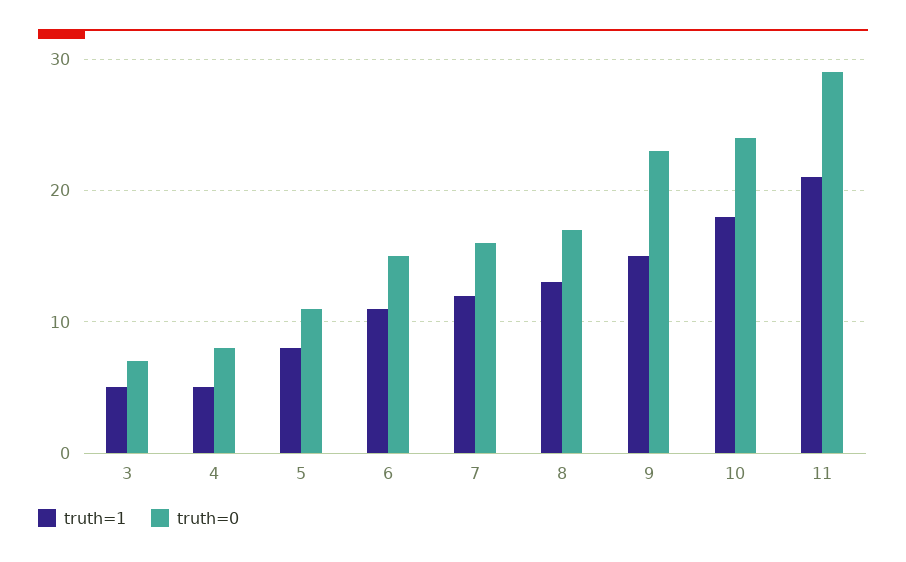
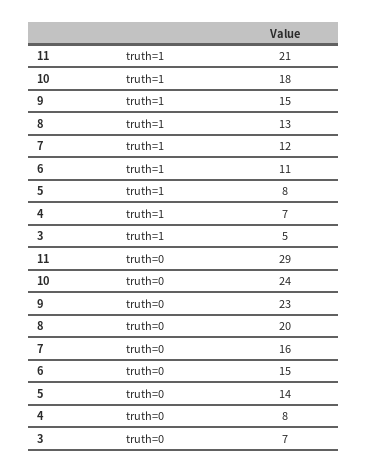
  {
    "truth=1": {
      "3": 5,
-     "4": 5,
+     "4": 7,
      "5": 8,
      "6": 11,
      "7": 12,
      "8": 13,
      "9": 15,
      "10": 18,
      "11": 21
    },
    "truth=0": {
      "3": 7,
      "4": 8,
-     "5": 11,
+     "5": 14,
      "6": 15,
      "7": 16,
-     "8": 17,
+     "8": 20,
      "9": 23,
      "10": 24,
      "11": 29
    }
  }

